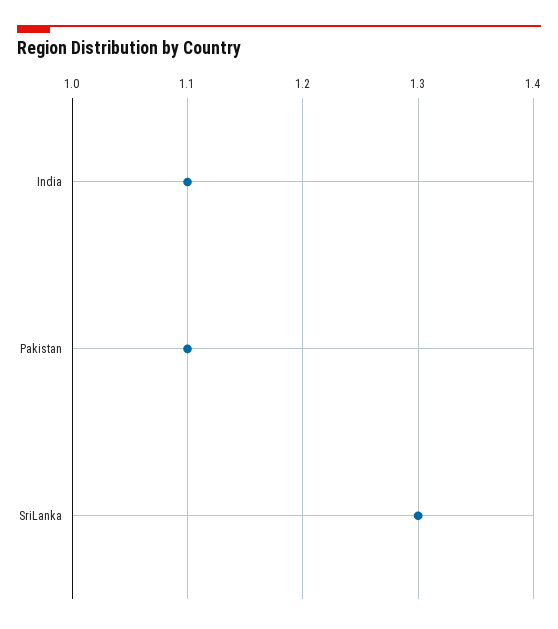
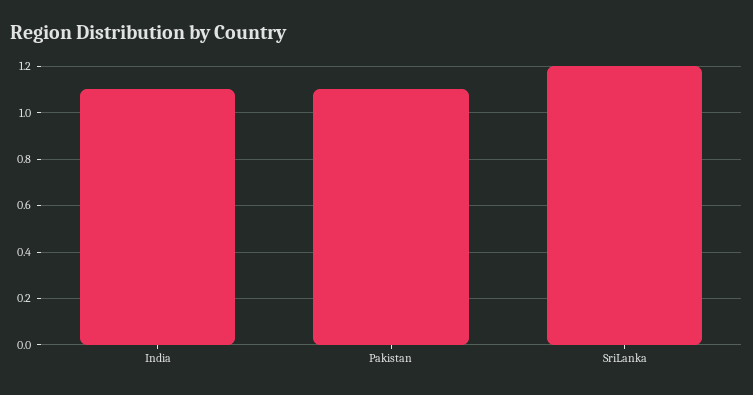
  {
    "India": 1.1,
    "Pakistan": 1.1,
-   "SriLanka": 1.3
+   "SriLanka": 1.2
  }

